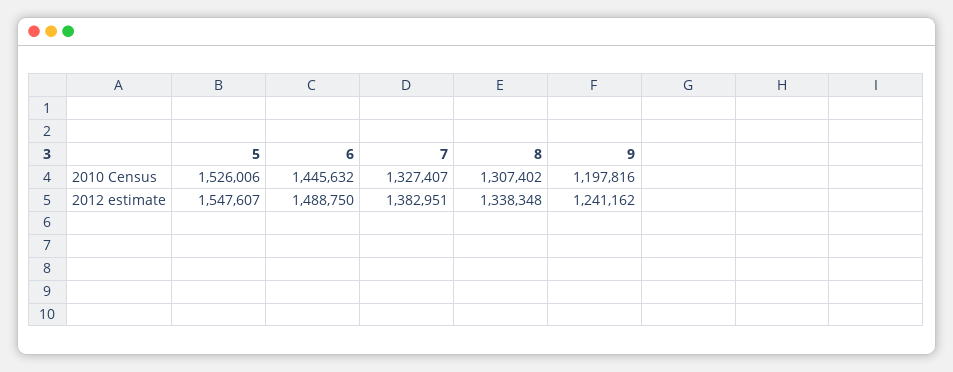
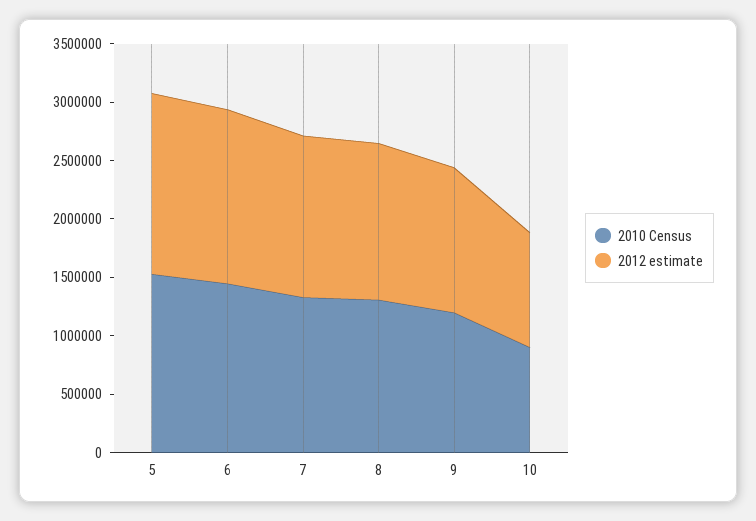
  {
    "2010 Census": {
      "5": 1526006,
      "6": 1445632,
      "7": 1327407,
      "8": 1307402,
-     "9": 1197816
+     "9": 1197816,
+     "10": 900000
    },
    "2012 estimate": {
      "5": 1547607,
      "6": 1488750,
      "7": 1382951,
      "8": 1338348,
-     "9": 1241162
+     "9": 1241162,
+     "10": 1000000
    }
  }

